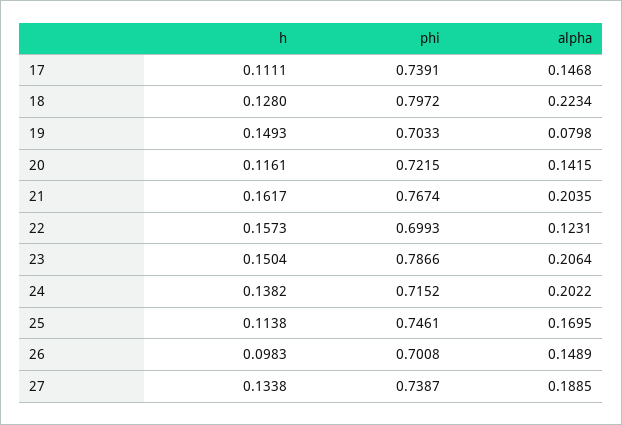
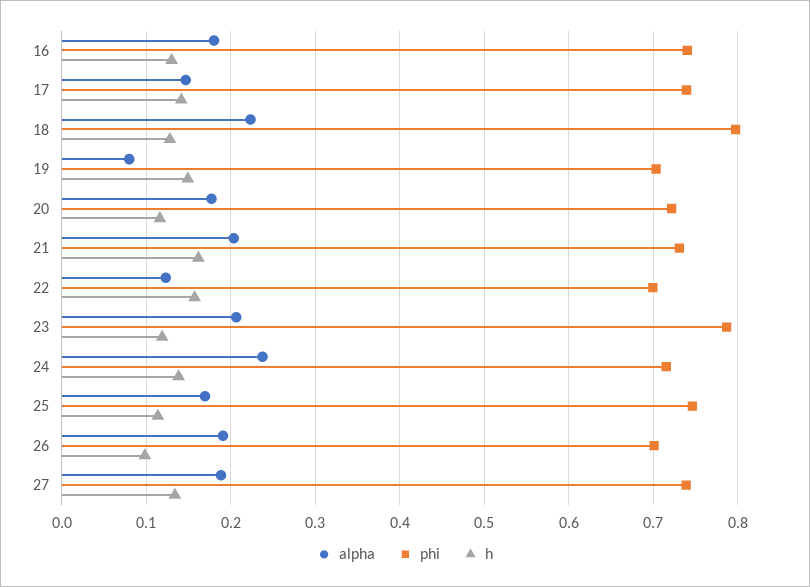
  {
    "h": {
-     "17": 0.1111,
+     "17": 0.14,
      "18": 0.128,
      "19": 0.1493,
      "20": 0.1161,
      "21": 0.1617,
      "22": 0.1573,
-     "23": 0.1504,
+     "23": 0.12,
      "24": 0.1382,
      "25": 0.1138,
      "26": 0.0983,
-     "27": 0.1338
+     "27": 0.1338,
+     "16": 0.13
    },
    "phi": {
      "17": 0.7391,
      "18": 0.7972,
      "19": 0.7033,
      "20": 0.7215,
-     "21": 0.7674,
+     "21": 0.73,
      "22": 0.6993,
      "23": 0.7866,
      "24": 0.7152,
      "25": 0.7461,
      "26": 0.7008,
-     "27": 0.7387
+     "27": 0.7387,
+     "16": 0.74
    },
    "alpha": {
      "17": 0.1468,
      "18": 0.2234,
      "19": 0.0798,
-     "20": 0.1415,
+     "20": 0.18,
      "21": 0.2035,
      "22": 0.1231,
      "23": 0.2064,
-     "24": 0.2022,
+     "24": 0.24,
      "25": 0.1695,
-     "26": 0.1489,
+     "26": 0.19,
-     "27": 0.1885
+     "27": 0.1885,
+     "16": 0.18
    }
  }

